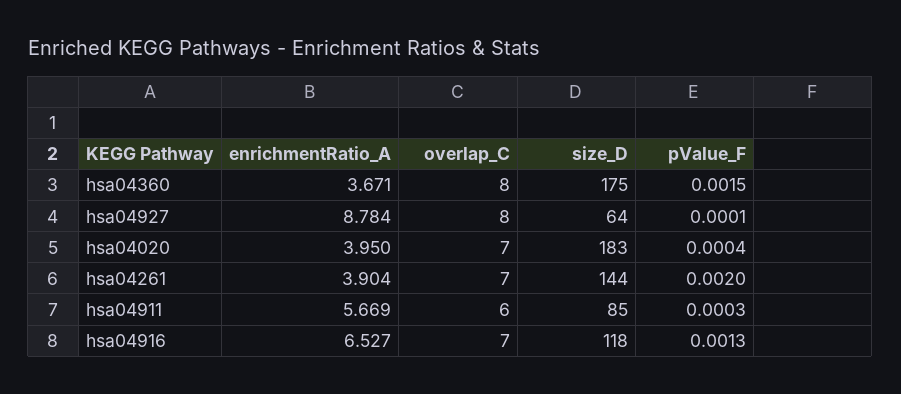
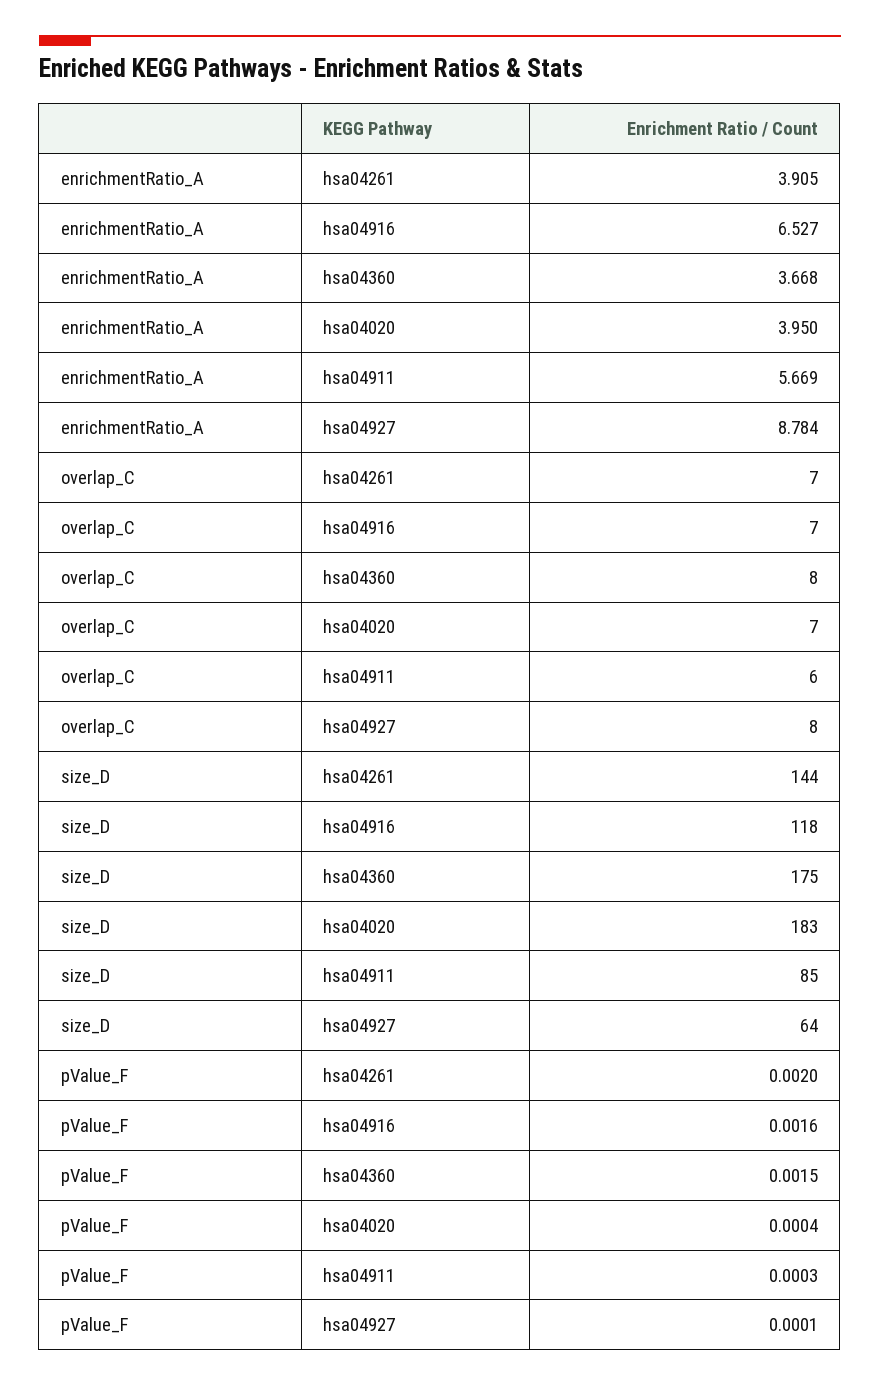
  {
    "enrichmentRatio_A": {
-     "hsa04360": 3.671,
+     "hsa04360": 3.668,
      "hsa04927": 8.784,
      "hsa04020": 3.95,
-     "hsa04261": 3.904,
+     "hsa04261": 3.905,
      "hsa04911": 5.669,
      "hsa04916": 6.527
    },
    "overlap_C": {
      "hsa04360": 8,
      "hsa04927": 8,
      "hsa04020": 7,
      "hsa04261": 7,
      "hsa04911": 6,
      "hsa04916": 7
    },
    "size_D": {
      "hsa04360": 175,
      "hsa04927": 64,
      "hsa04020": 183,
      "hsa04261": 144,
      "hsa04911": 85,
      "hsa04916": 118
    },
    "pValue_F": {
      "hsa04360": 0.0015,
      "hsa04927": 0.0001,
      "hsa04020": 0.0004,
      "hsa04261": 0.002,
      "hsa04911": 0.0003,
-     "hsa04916": 0.0013
+     "hsa04916": 0.0016
    }
  }

